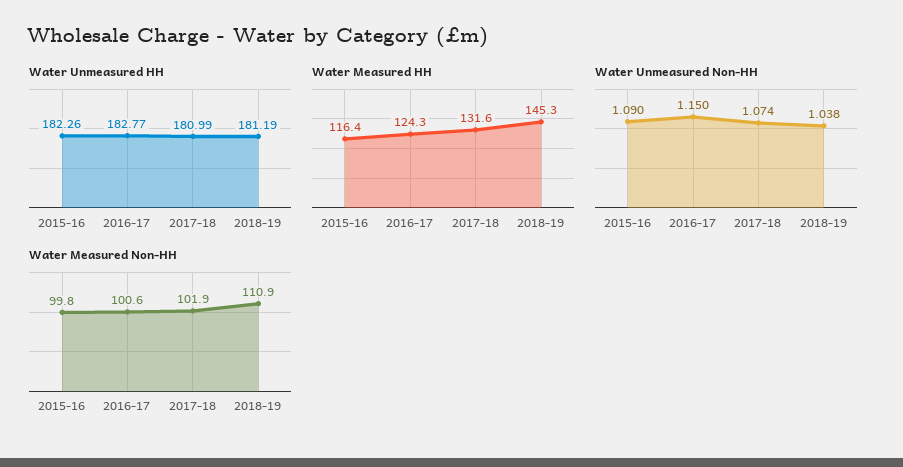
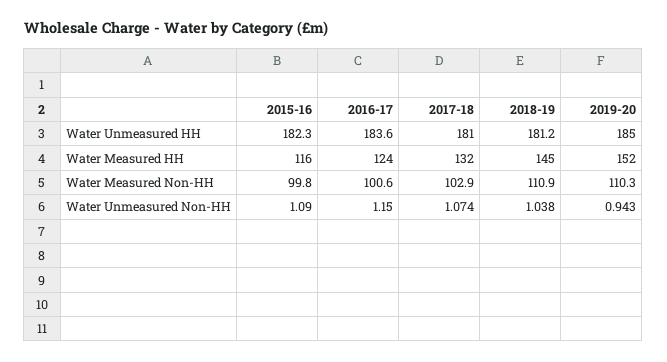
  {
    "Water Unmeasured HH": {
      "2015-16": 182.26,
-     "2016-17": 182.77,
+     "2016-17": 183.6,
      "2017-18": 180.99,
-     "2018-19": 181.19
+     "2018-19": 181.19,
+     "2019-20": 185
    },
    "Water Measured HH": {
      "2015-16": 116.4,
      "2016-17": 124.3,
      "2017-18": 131.6,
-     "2018-19": 145.3
+     "2018-19": 145.3,
+     "2019-20": 152
    },
    "Water Unmeasured Non-HH": {
      "2015-16": 1.09,
      "2016-17": 1.15,
      "2017-18": 1.074,
-     "2018-19": 1.038
+     "2018-19": 1.038,
+     "2019-20": 0.943
    },
    "Water Measured Non-HH": {
      "2015-16": 99.8,
      "2016-17": 100.6,
-     "2017-18": 101.9,
+     "2017-18": 102.9,
-     "2018-19": 110.9
+     "2018-19": 110.9,
+     "2019-20": 110.3
    }
  }

